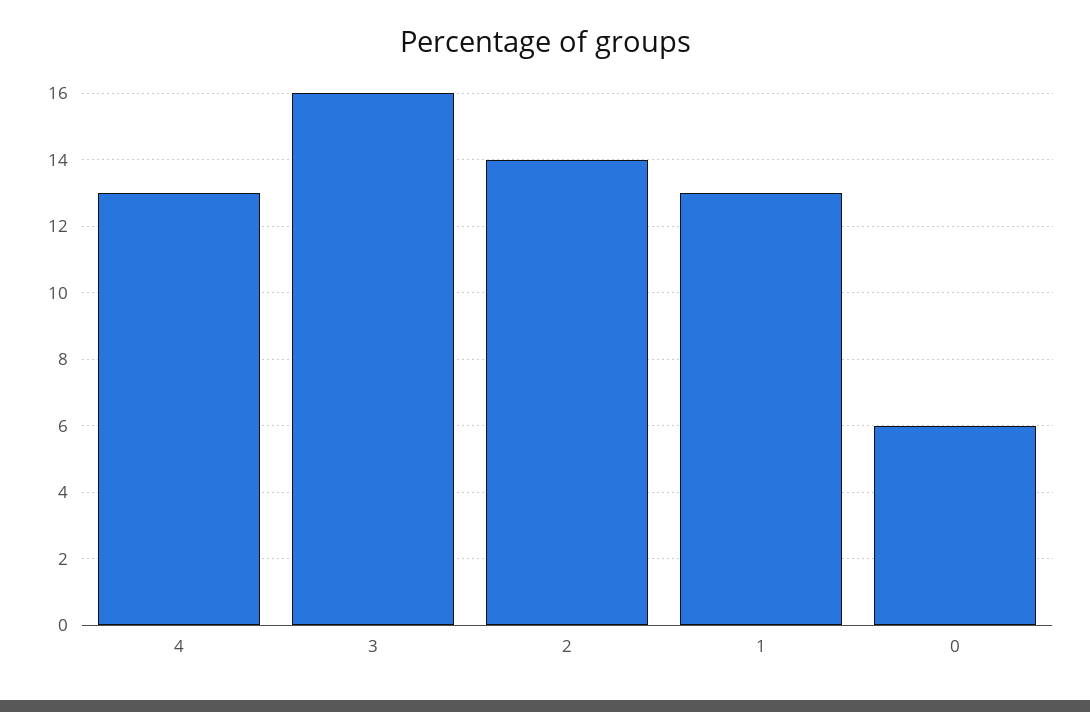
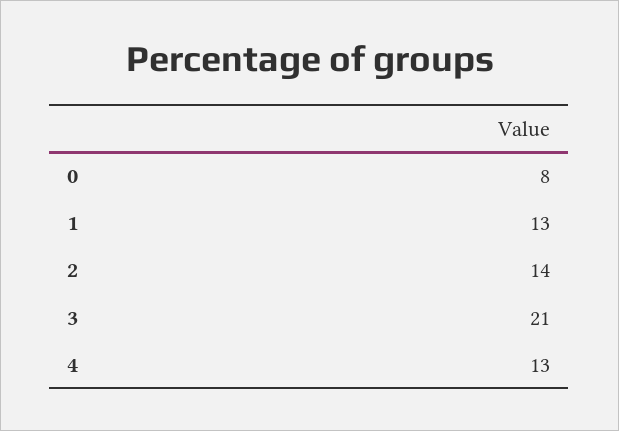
  {
    "4": 13,
-   "3": 16,
+   "3": 21,
    "2": 14,
    "1": 13,
-   "0": 6
+   "0": 8
  }

